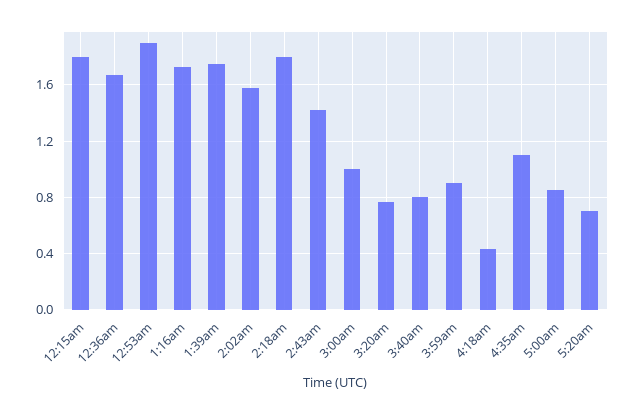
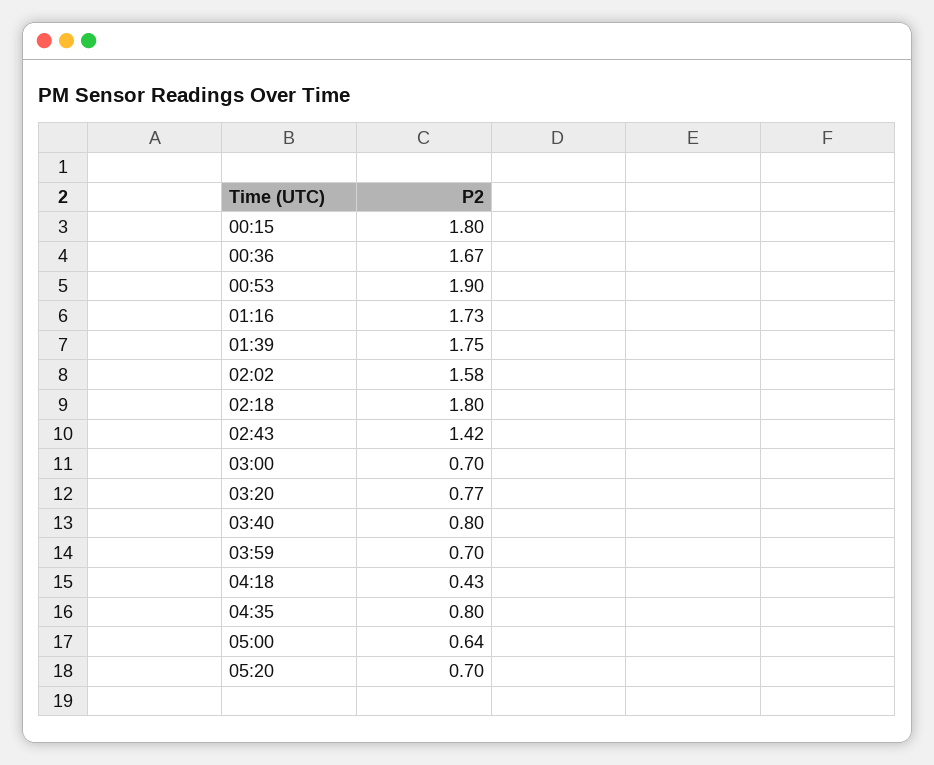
  {
    "12:15am": 1.8,
    "12:36am": 1.67,
    "12:53am": 1.9,
    "1:16am": 1.73,
    "1:39am": 1.75,
    "2:02am": 1.58,
    "2:18am": 1.8,
    "2:43am": 1.42,
-   "3:00am": 1,
+   "3:00am": 0.7,
    "3:20am": 0.77,
    "3:40am": 0.8,
-   "3:59am": 0.9,
+   "3:59am": 0.7,
    "4:18am": 0.43,
-   "4:35am": 1.1,
+   "4:35am": 0.8,
-   "5:00am": 0.85,
+   "5:00am": 0.64,
    "5:20am": 0.7
  }

